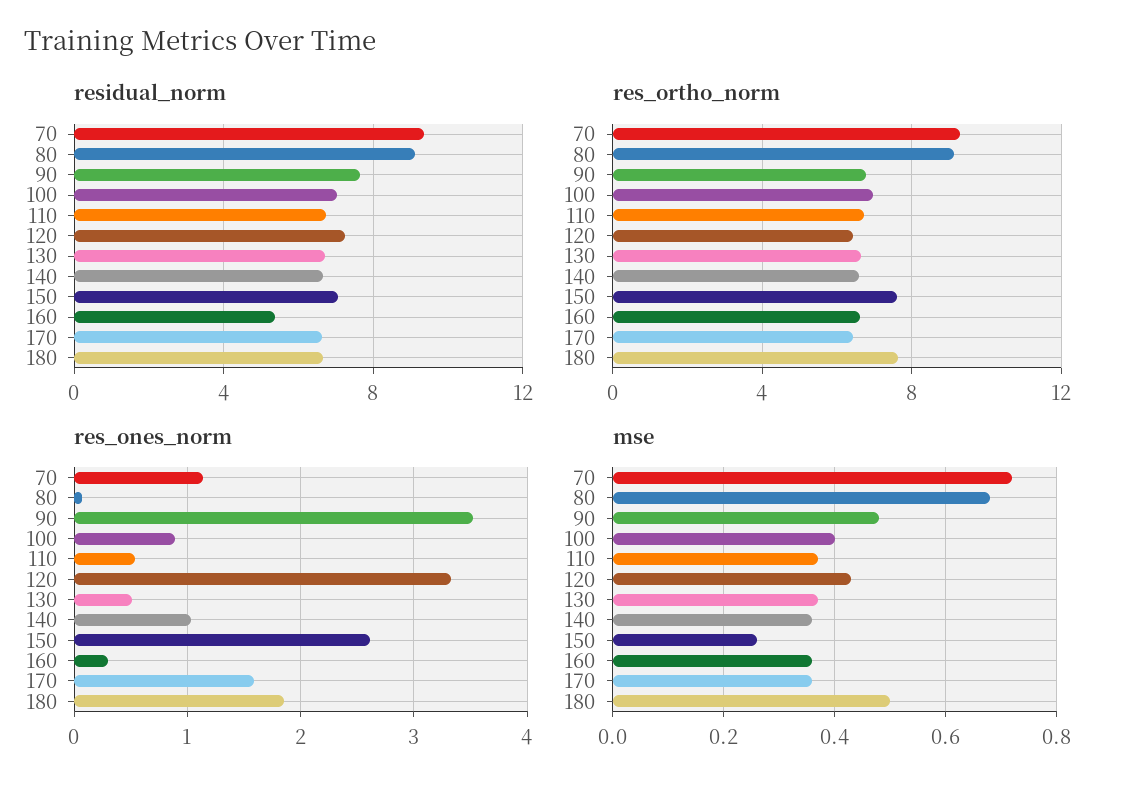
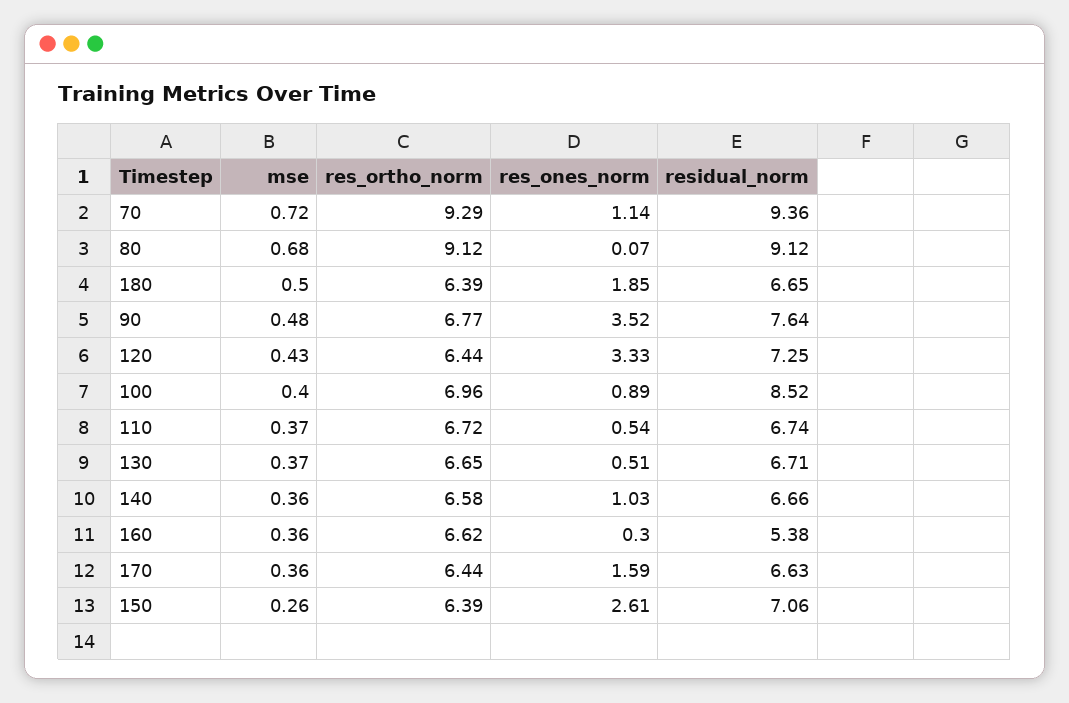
  {
    "residual_norm": {
      "70": 9.36,
      "80": 9.12,
      "90": 7.64,
-     "100": 7,
+     "100": 8.52,
      "110": 6.74,
      "120": 7.25,
      "130": 6.71,
      "140": 6.66,
      "150": 7.06,
      "160": 5.38,
      "170": 6.63,
      "180": 6.65
    },
    "res_ortho_norm": {
      "70": 9.29,
      "80": 9.12,
      "90": 6.77,
      "100": 6.96,
      "110": 6.72,
      "120": 6.44,
      "130": 6.65,
      "140": 6.58,
-     "150": 7.5,
+     "150": 6.39,
      "160": 6.62,
      "170": 6.44,
-     "180": 7.5
+     "180": 6.39
    },
    "res_ones_norm": {
      "70": 1.14,
      "80": 0.07,
      "90": 3.52,
      "100": 0.89,
      "110": 0.54,
      "120": 3.33,
      "130": 0.51,
      "140": 1.03,
      "150": 2.61,
      "160": 0.3,
      "170": 1.59,
      "180": 1.85
    },
    "mse": {
      "70": 0.72,
      "80": 0.68,
      "90": 0.48,
      "100": 0.4,
      "110": 0.37,
      "120": 0.43,
      "130": 0.37,
      "140": 0.36,
      "150": 0.26,
      "160": 0.36,
      "170": 0.36,
      "180": 0.5
    }
  }

